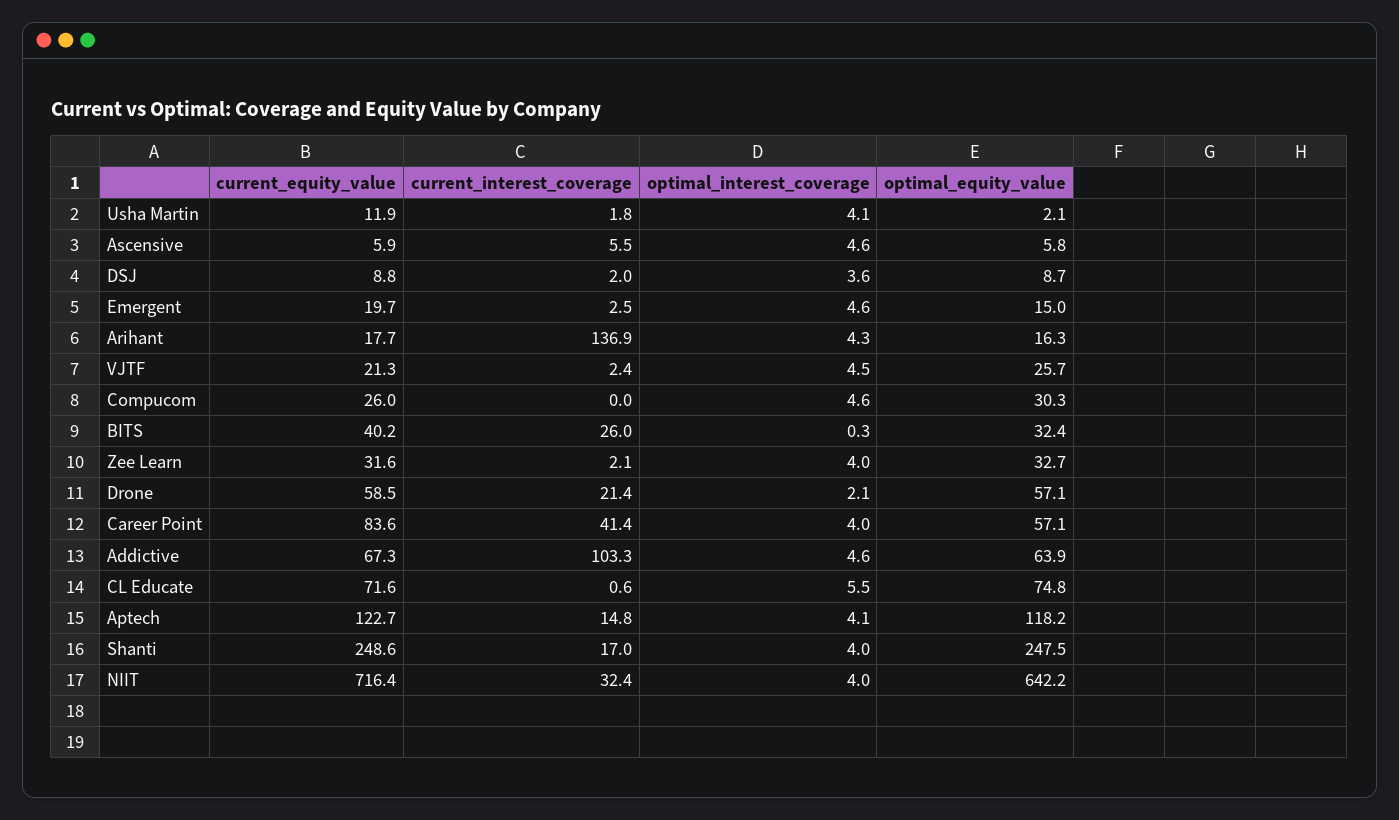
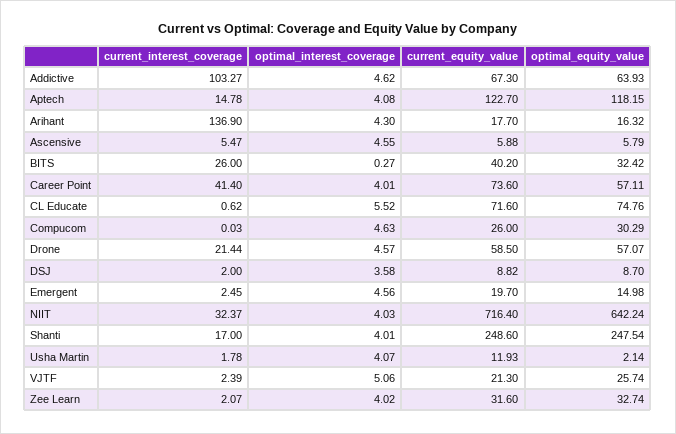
  {
    "current_equity_value": {
      "Usha Martin": 11.93,
      "Ascensive": 5.88,
      "DSJ": 8.82,
      "Emergent": 19.7,
      "Arihant": 17.7,
      "VJTF": 21.3,
      "Compucom": 26,
      "BITS": 40.2,
      "Zee Learn": 31.6,
      "Drone": 58.5,
-     "Career Point": 83.6,
+     "Career Point": 73.6,
      "Addictive": 67.3,
      "CL Educate": 71.6,
      "Aptech": 122.7,
      "Shanti": 248.6,
      "NIIT": 716.4
    },
    "current_interest_coverage": {
      "Usha Martin": 1.78,
      "Ascensive": 5.47,
      "DSJ": 2,
      "Emergent": 2.45,
      "Arihant": 136.9,
      "VJTF": 2.39,
      "Compucom": 0.03,
      "BITS": 26,
      "Zee Learn": 2.07,
      "Drone": 21.44,
      "Career Point": 41.4,
      "Addictive": 103.27,
      "CL Educate": 0.62,
      "Aptech": 14.78,
      "Shanti": 17,
      "NIIT": 32.37
    },
    "optimal_interest_coverage": {
      "Usha Martin": 4.07,
      "Ascensive": 4.55,
      "DSJ": 3.58,
      "Emergent": 4.56,
      "Arihant": 4.3,
-     "VJTF": 4.5,
+     "VJTF": 5.06,
      "Compucom": 4.63,
      "BITS": 0.27,
      "Zee Learn": 4.02,
-     "Drone": 2.1,
+     "Drone": 4.57,
      "Career Point": 4.01,
      "Addictive": 4.62,
      "CL Educate": 5.52,
      "Aptech": 4.08,
      "Shanti": 4.01,
      "NIIT": 4.03
    },
    "optimal_equity_value": {
      "Usha Martin": 2.14,
      "Ascensive": 5.79,
      "DSJ": 8.7,
      "Emergent": 14.98,
      "Arihant": 16.32,
      "VJTF": 25.74,
      "Compucom": 30.29,
      "BITS": 32.42,
      "Zee Learn": 32.74,
      "Drone": 57.07,
      "Career Point": 57.11,
      "Addictive": 63.93,
      "CL Educate": 74.76,
      "Aptech": 118.15,
      "Shanti": 247.54,
      "NIIT": 642.24
    }
  }

